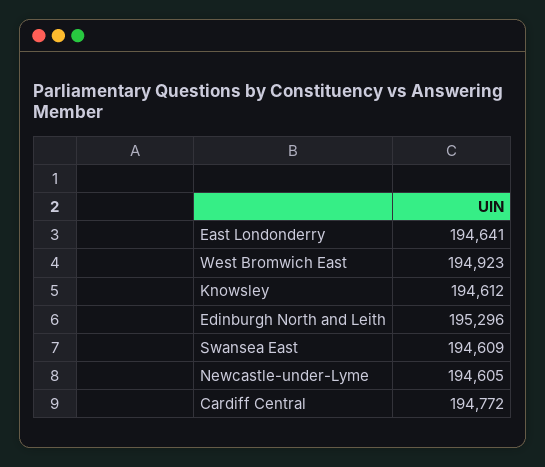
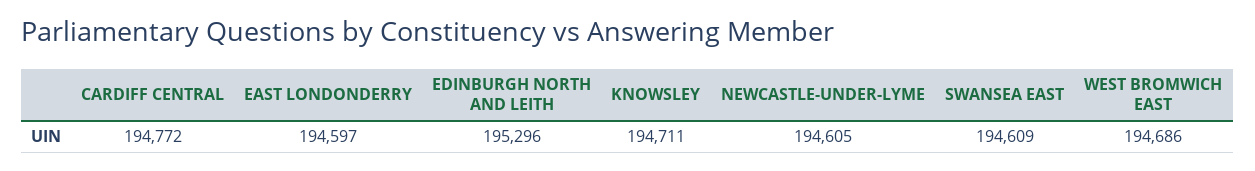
  {
-   "East Londonderry": 194641,
+   "East Londonderry": 194597,
-   "West Bromwich East": 194923,
+   "West Bromwich East": 194686,
-   "Knowsley": 194612,
+   "Knowsley": 194711,
    "Edinburgh North and Leith": 195296,
    "Swansea East": 194609,
    "Newcastle-under-Lyme": 194605,
    "Cardiff Central": 194772
  }

